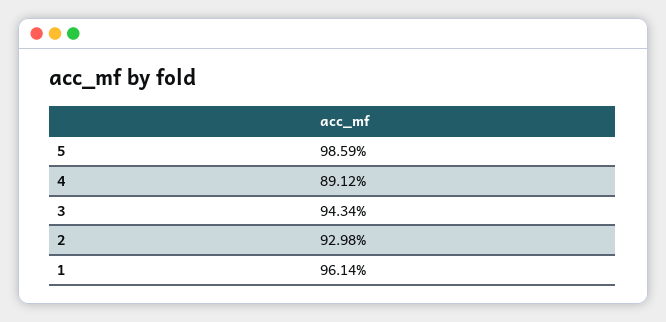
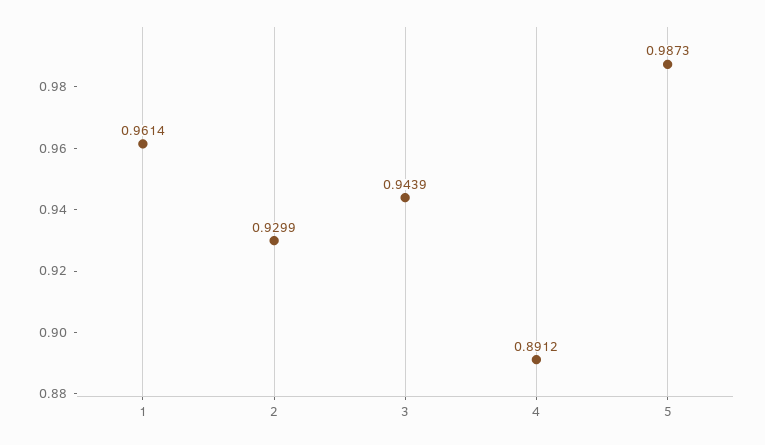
  {
-   "5": 0.9859,
+   "5": 0.9873,
    "4": 0.8912,
-   "3": 0.9434,
+   "3": 0.9439,
-   "2": 0.9298,
+   "2": 0.9299,
    "1": 0.9614
  }

